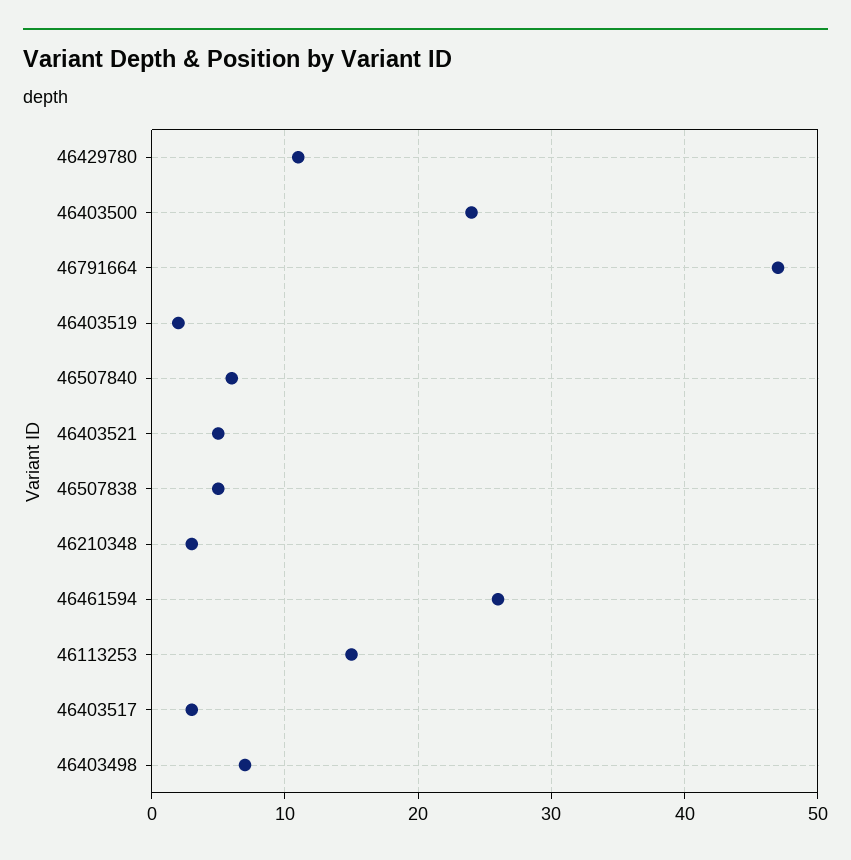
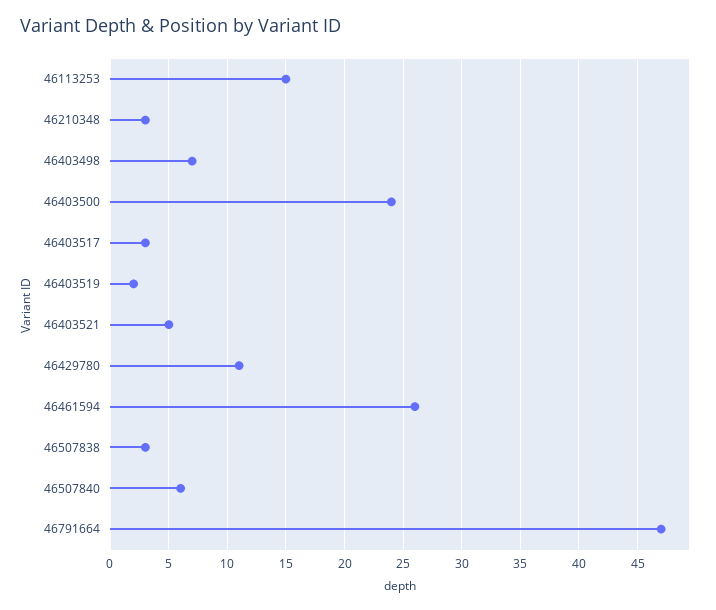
  {
    "46429780": 11,
    "46403500": 24,
    "46791664": 47,
    "46403519": 2,
    "46507840": 6,
    "46403521": 5,
-   "46507838": 5,
+   "46507838": 3,
    "46210348": 3,
    "46461594": 26,
    "46113253": 15,
    "46403517": 3,
    "46403498": 7
  }

